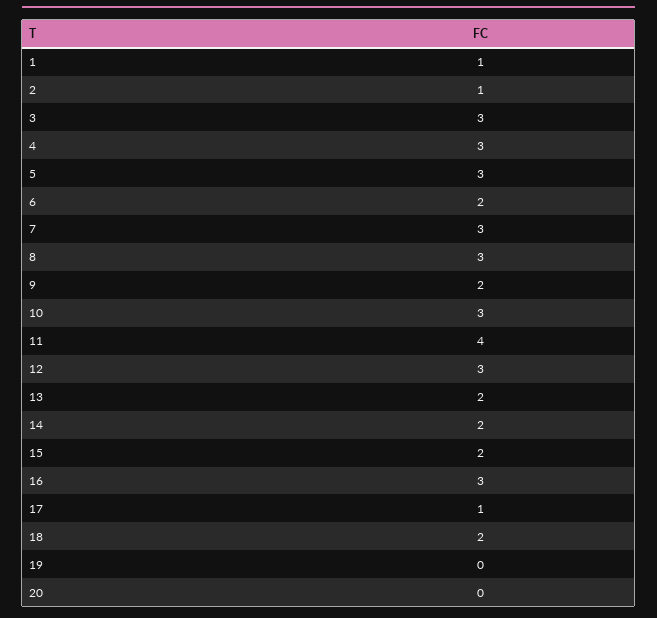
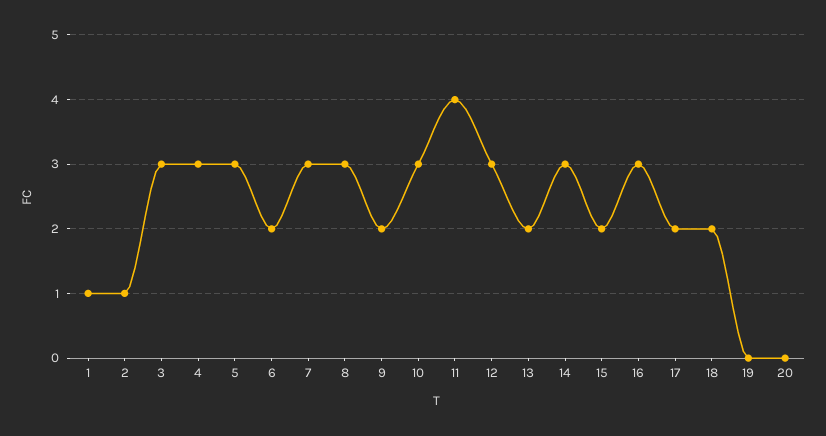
  {
    "1": 1,
    "2": 1,
    "3": 3,
    "4": 3,
    "5": 3,
    "6": 2,
    "7": 3,
    "8": 3,
    "9": 2,
    "10": 3,
    "11": 4,
    "12": 3,
    "13": 2,
-   "14": 2,
+   "14": 3,
    "15": 2,
    "16": 3,
-   "17": 1,
+   "17": 2,
    "18": 2,
    "19": 0,
    "20": 0
  }

